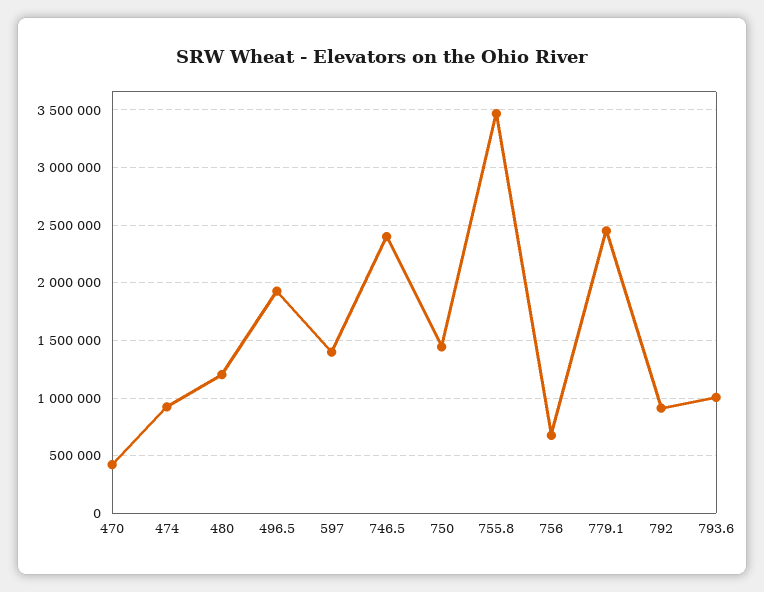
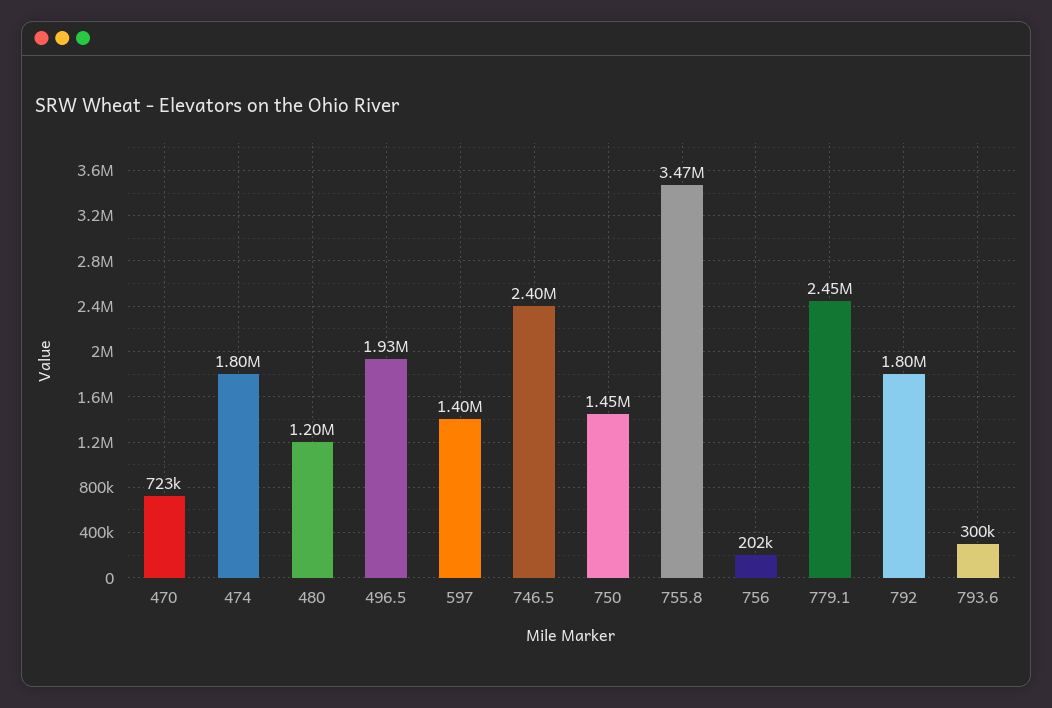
  {
-   "470": 400000,
+   "470": 723000,
-   "474": 900000,
+   "474": 1800000,
    "480": 1200000,
    "496.5": 1930000,
    "597": 1400000,
    "746.5": 2400000,
    "750": 1450000,
    "755.8": 3470000,
-   "756": 700000,
+   "756": 202000,
    "779.1": 2450000,
-   "792": 900000,
+   "792": 1800000,
-   "793.6": 1000000
+   "793.6": 300000
  }

